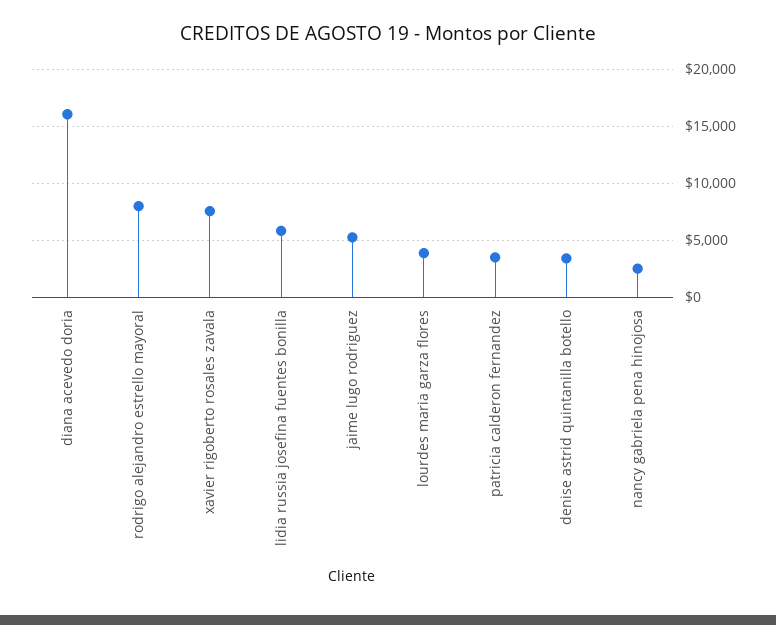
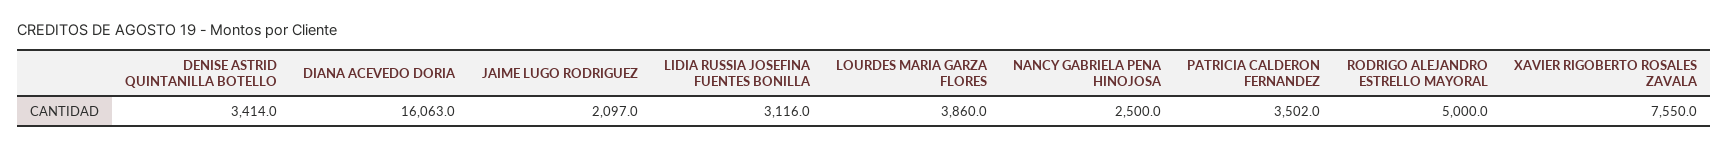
  {
    "diana acevedo doria": 16063,
-   "rodrigo alejandro estrello mayoral": 8000,
+   "rodrigo alejandro estrello mayoral": 5000,
    "xavier rigoberto rosales zavala": 7550,
-   "lidia russia josefina fuentes bonilla": 6000,
+   "lidia russia josefina fuentes bonilla": 3116,
-   "jaime lugo rodriguez": 5000,
+   "jaime lugo rodriguez": 2097,
    "lourdes maria garza flores": 3860,
    "patricia calderon fernandez": 3502,
    "denise astrid quintanilla botello": 3414,
    "nancy gabriela pena hinojosa": 2500
  }

